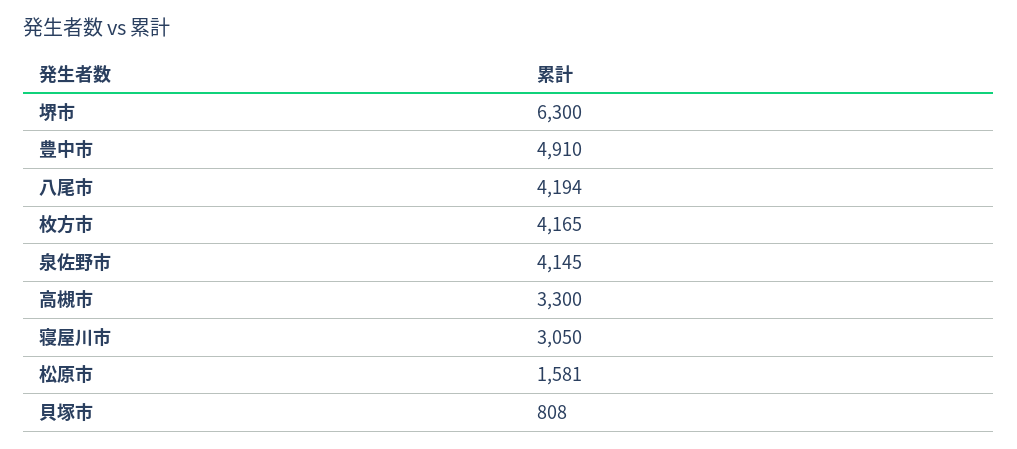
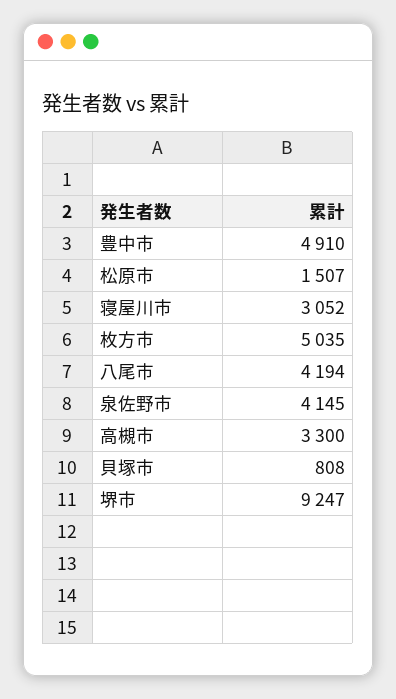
  {
-   "堺市": 6300,
+   "堺市": 9247,
    "豊中市": 4910,
    "八尾市": 4194,
-   "枚方市": 4165,
+   "枚方市": 5035,
    "泉佐野市": 4145,
    "高槻市": 3300,
-   "寝屋川市": 3050,
+   "寝屋川市": 3052,
-   "松原市": 1581,
+   "松原市": 1507,
    "貝塚市": 808
  }

